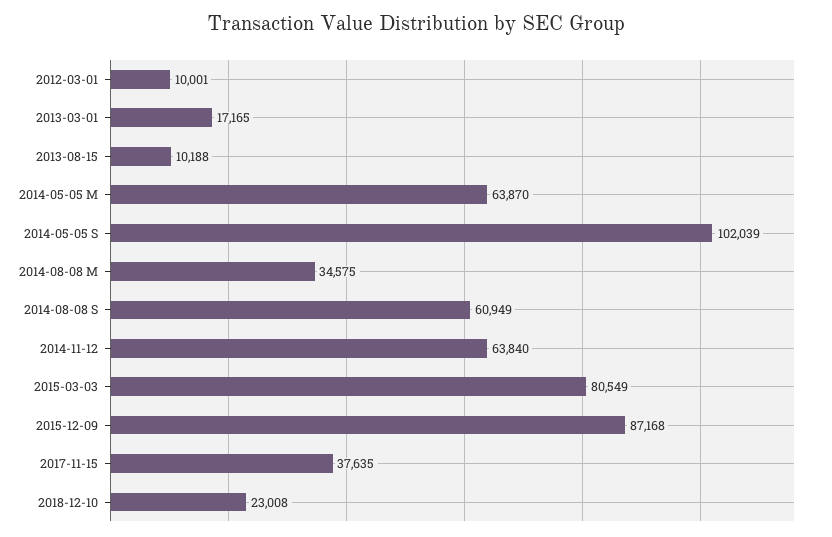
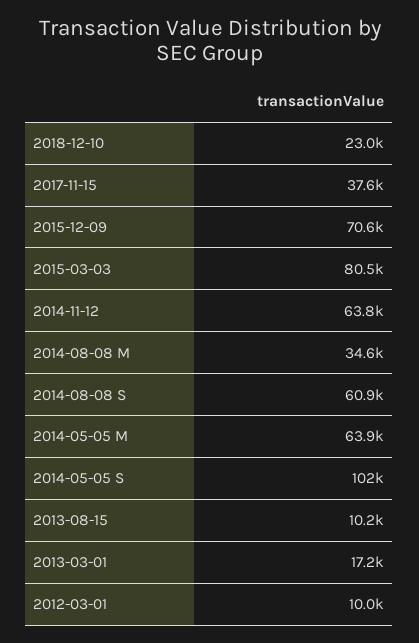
  {
    "2012-03-01": 10001,
    "2013-03-01": 17165,
    "2013-08-15": 10188,
    "2014-05-05 M": 63870,
    "2014-05-05 S": 102039,
    "2014-08-08 M": 34575,
    "2014-08-08 S": 60949,
    "2014-11-12": 63840,
    "2015-03-03": 80549,
-   "2015-12-09": 87168,
+   "2015-12-09": 70600,
    "2017-11-15": 37635,
    "2018-12-10": 23008
  }

